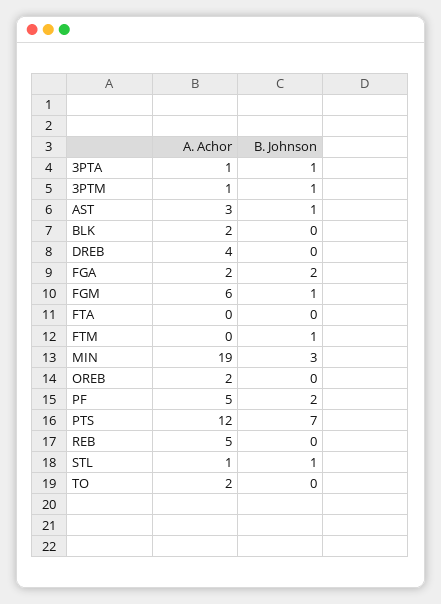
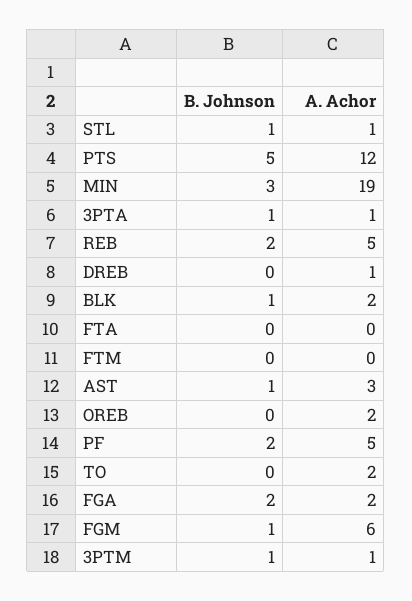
  {
    "A. Achor": {
      "3PTA": 1,
      "3PTM": 1,
      "AST": 3,
      "BLK": 2,
-     "DREB": 4,
+     "DREB": 1,
      "FGA": 2,
      "FGM": 6,
      "FTA": 0,
      "FTM": 0,
      "MIN": 19,
      "OREB": 2,
      "PF": 5,
      "PTS": 12,
      "REB": 5,
      "STL": 1,
      "TO": 2
    },
    "B. Johnson": {
      "3PTA": 1,
      "3PTM": 1,
      "AST": 1,
-     "BLK": 0,
+     "BLK": 1,
      "DREB": 0,
      "FGA": 2,
      "FGM": 1,
      "FTA": 0,
-     "FTM": 1,
+     "FTM": 0,
      "MIN": 3,
      "OREB": 0,
      "PF": 2,
-     "PTS": 7,
+     "PTS": 5,
-     "REB": 0,
+     "REB": 2,
      "STL": 1,
      "TO": 0
    }
  }

